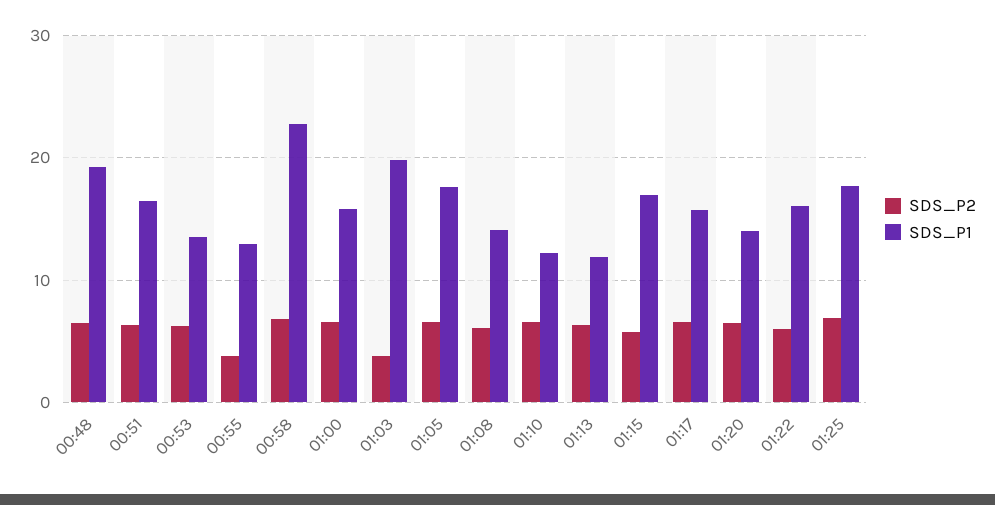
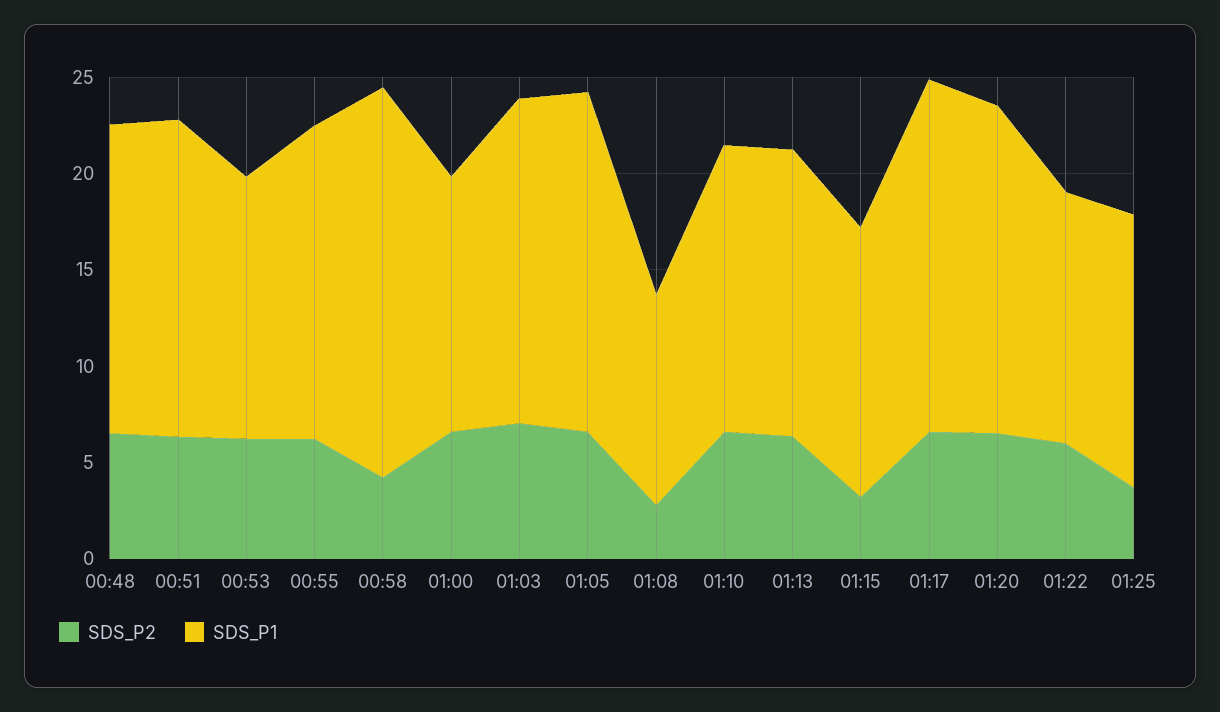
  {
    "SDS_P2": {
      "00:48": 7,
      "00:51": 6,
      "00:53": 6,
-     "00:55": 4,
+     "00:55": 6,
-     "00:58": 7,
+     "00:58": 4,
      "01:00": 7,
-     "01:03": 4,
+     "01:03": 7,
      "01:05": 7,
-     "01:08": 6,
+     "01:08": 3,
      "01:10": 7,
      "01:13": 6,
-     "01:15": 6,
+     "01:15": 3,
      "01:17": 7,
      "01:20": 7,
      "01:22": 6,
-     "01:25": 7
+     "01:25": 4
    },
    "SDS_P1": {
-     "00:48": 19,
+     "00:48": 16,
      "00:51": 16,
      "00:53": 14,
-     "00:55": 13,
+     "00:55": 16,
-     "00:58": 23,
+     "00:58": 20,
-     "01:00": 16,
+     "01:00": 13,
-     "01:03": 20,
+     "01:03": 17,
      "01:05": 18,
-     "01:08": 14,
+     "01:08": 11,
-     "01:10": 12,
+     "01:10": 15,
-     "01:13": 12,
+     "01:13": 15,
-     "01:15": 17,
+     "01:15": 14,
-     "01:17": 16,
+     "01:17": 18,
-     "01:20": 14,
+     "01:20": 17,
-     "01:22": 16,
+     "01:22": 13,
-     "01:25": 18
+     "01:25": 14
    }
  }

